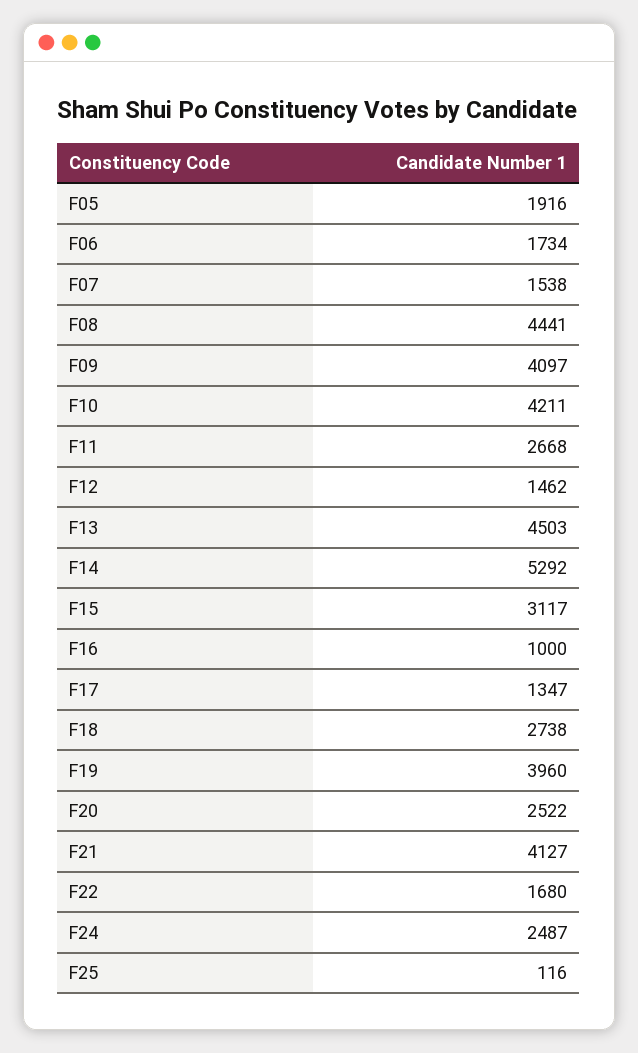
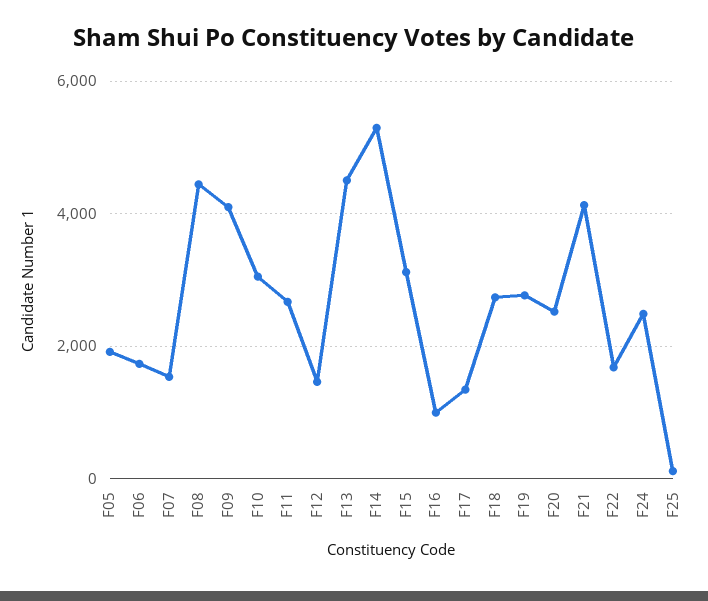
  {
    "F05": 1916,
    "F06": 1734,
    "F07": 1538,
    "F08": 4441,
    "F09": 4097,
-   "F10": 4211,
+   "F10": 3000,
    "F11": 2668,
    "F12": 1462,
    "F13": 4503,
    "F14": 5292,
    "F15": 3117,
    "F16": 1000,
    "F17": 1347,
    "F18": 2738,
-   "F19": 3960,
+   "F19": 2800,
    "F20": 2522,
    "F21": 4127,
    "F22": 1680,
    "F24": 2487,
    "F25": 116
  }

